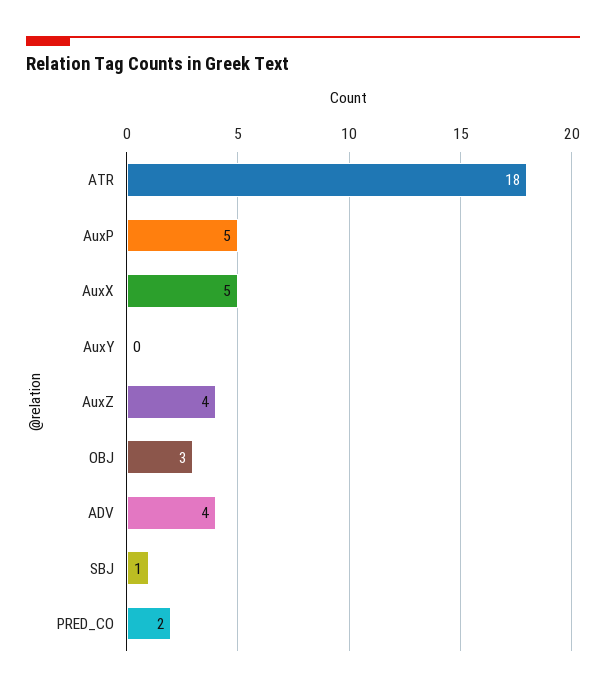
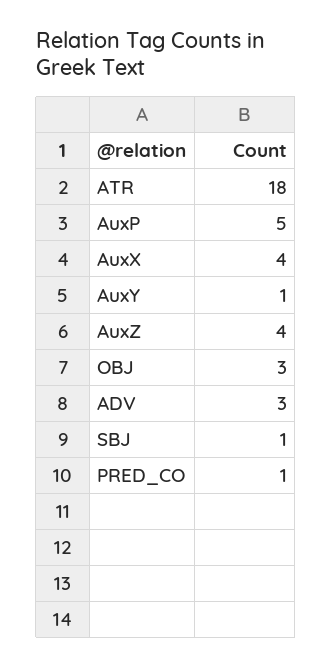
  {
    "ATR": 18,
    "AuxP": 5,
-   "AuxX": 5,
+   "AuxX": 4,
-   "AuxY": 0,
+   "AuxY": 1,
    "AuxZ": 4,
    "OBJ": 3,
-   "ADV": 4,
+   "ADV": 3,
    "SBJ": 1,
-   "PRED_CO": 2
+   "PRED_CO": 1
  }

